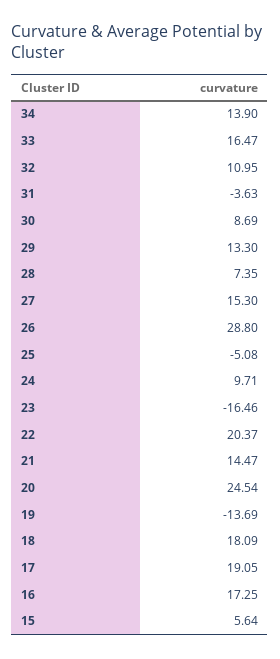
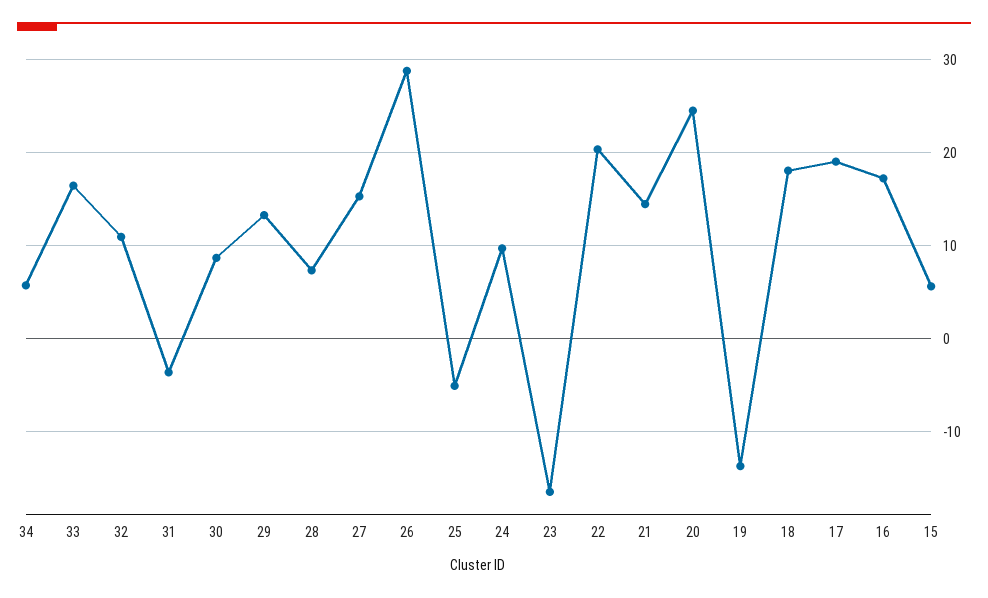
  {
-   "34": 13.9,
+   "34": 6,
    "33": 16.47,
    "32": 10.95,
    "31": -3.63,
    "30": 8.69,
    "29": 13.3,
    "28": 7.35,
    "27": 15.3,
    "26": 28.8,
    "25": -5.08,
    "24": 9.71,
    "23": -16.46,
    "22": 20.37,
    "21": 14.47,
    "20": 24.54,
    "19": -13.69,
    "18": 18.09,
    "17": 19.05,
    "16": 17.25,
    "15": 5.64
  }

